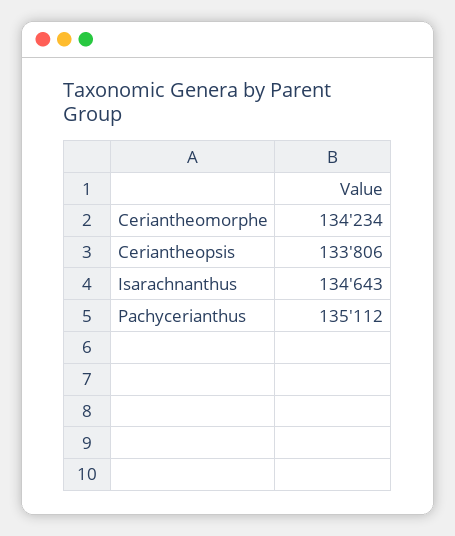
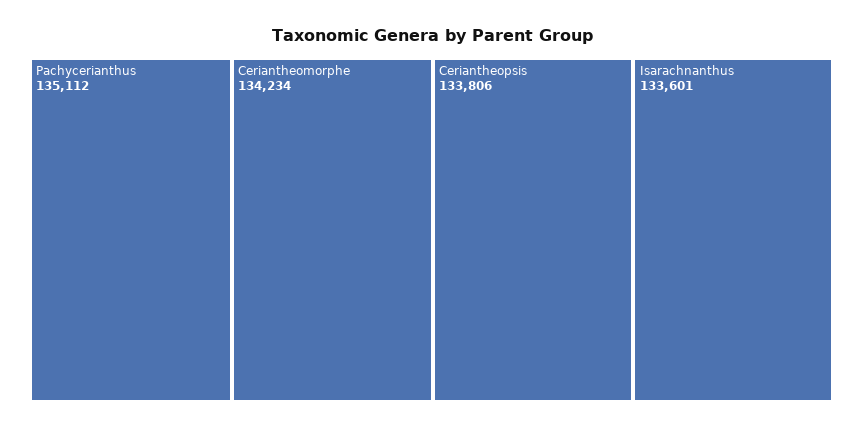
  {
    "Ceriantheomorphe": 134234,
    "Ceriantheopsis": 133806,
-   "Isarachnanthus": 134643,
+   "Isarachnanthus": 133601,
    "Pachycerianthus": 135112
  }

